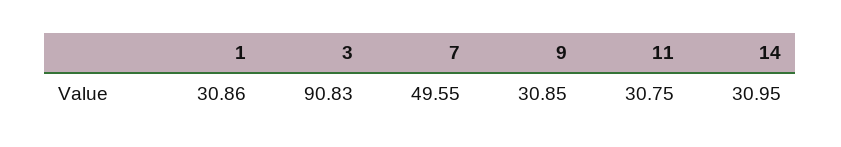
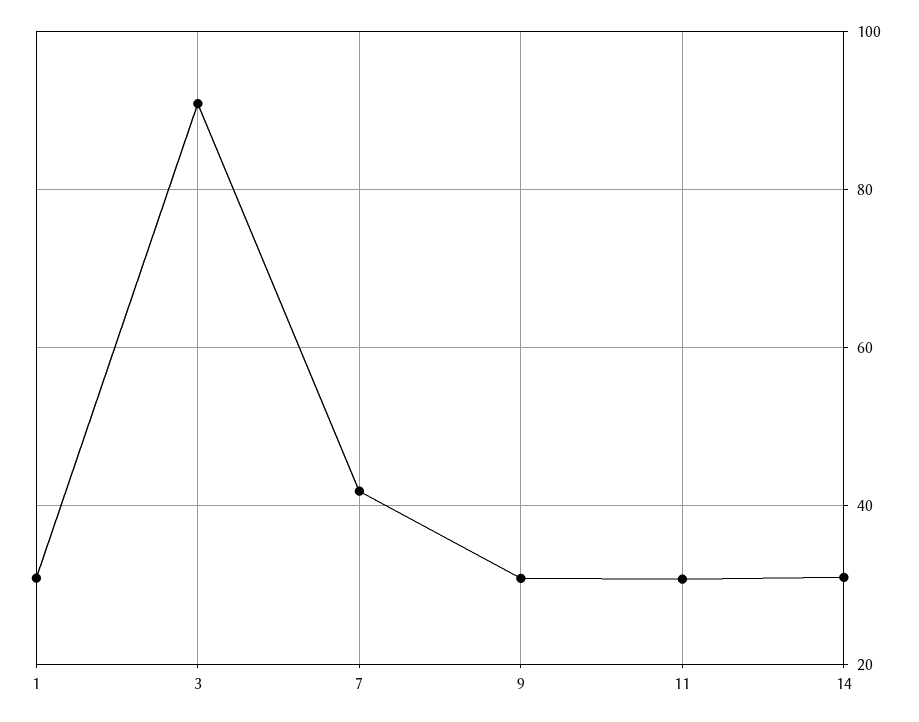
  {
    "1": 30.86,
    "3": 90.83,
-   "7": 49.55,
+   "7": 42,
    "9": 30.85,
    "11": 30.75,
    "14": 30.95
  }

